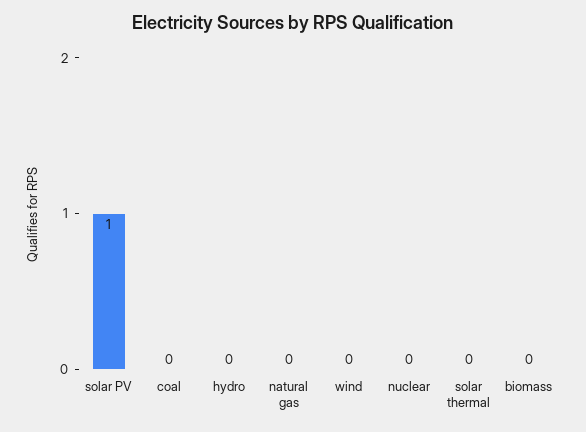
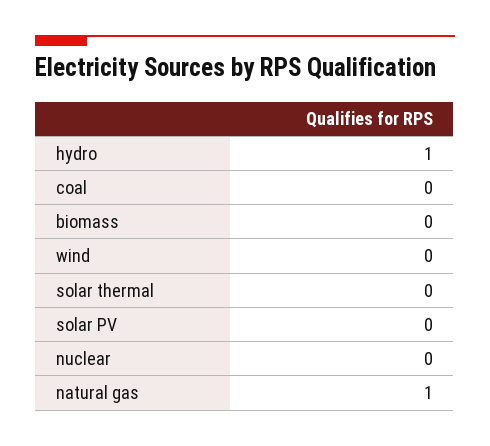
  {
-   "solar PV": 1,
+   "solar PV": 0,
    "coal": 0,
-   "hydro": 0,
+   "hydro": 1,
-   "natural gas": 0,
+   "natural gas": 1,
    "wind": 0,
    "nuclear": 0,
    "solar thermal": 0,
    "biomass": 0
  }

